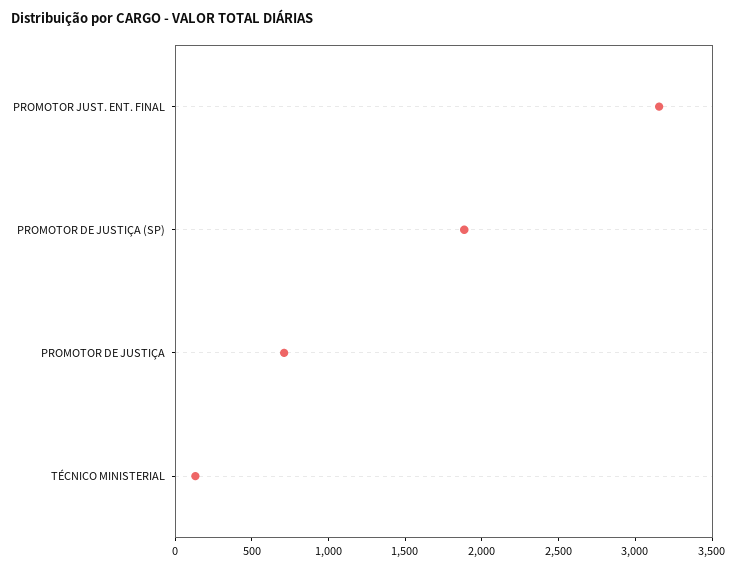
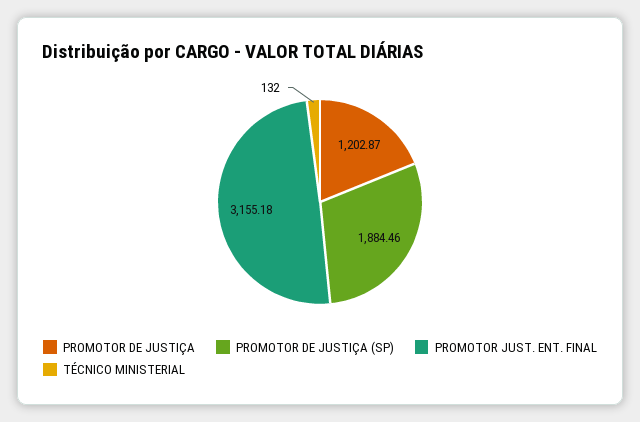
  {
    "PROMOTOR JUST. ENT. FINAL": 3155.18,
    "PROMOTOR DE JUSTIÇA (SP)": 1884.46,
-   "PROMOTOR DE JUSTIÇA": 700,
+   "PROMOTOR DE JUSTIÇA": 1202.87,
    "TÉCNICO MINISTERIAL": 132
  }

